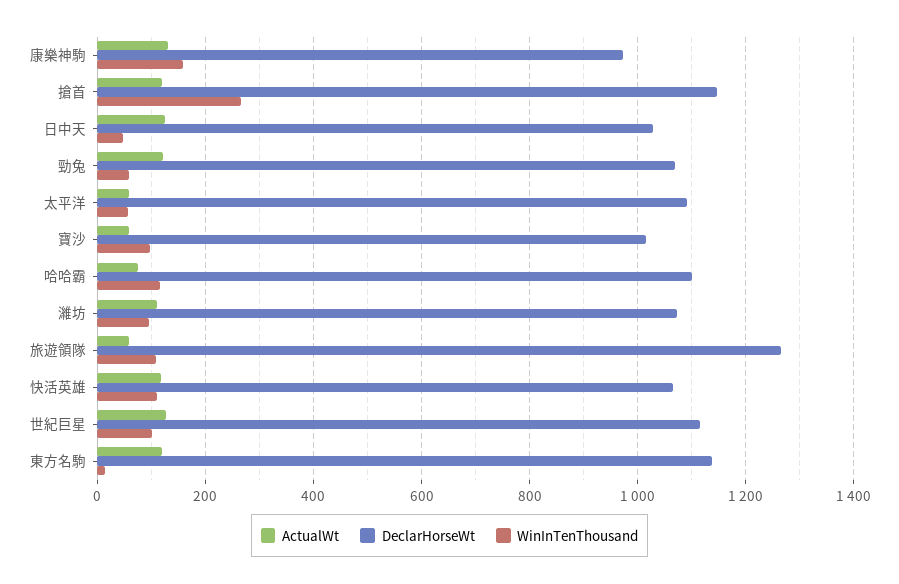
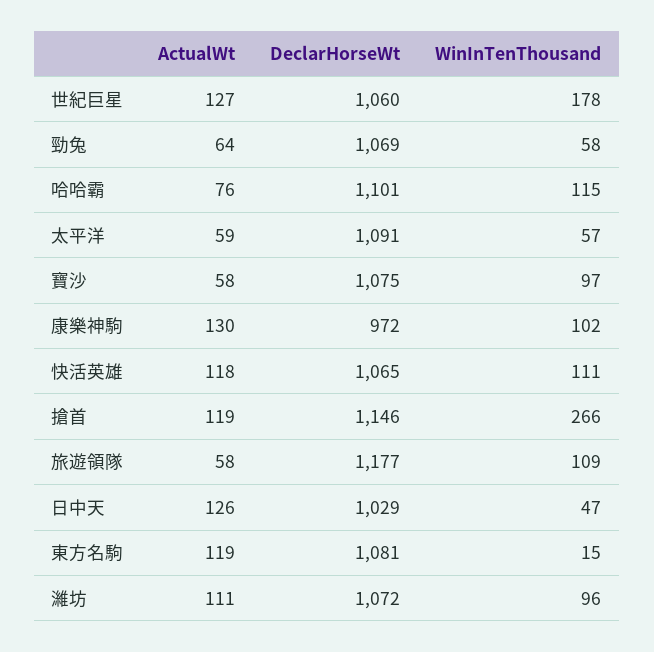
  {
    "ActualWt": {
      "康樂神駒": 130,
      "搶首": 119,
      "日中天": 126,
-     "勁兔": 120,
+     "勁兔": 64,
      "太平洋": 59,
      "寶沙": 58,
      "哈哈霸": 76,
      "濰坊": 111,
      "旅遊領隊": 58,
      "快活英雄": 118,
      "世紀巨星": 127,
      "東方名駒": 119
    },
    "DeclarHorseWt": {
      "康樂神駒": 972,
      "搶首": 1146,
      "日中天": 1029,
      "勁兔": 1069,
      "太平洋": 1091,
-     "寶沙": 1020,
+     "寶沙": 1075,
      "哈哈霸": 1101,
      "濰坊": 1072,
-     "旅遊領隊": 1260,
+     "旅遊領隊": 1177,
      "快活英雄": 1065,
-     "世紀巨星": 1120,
+     "世紀巨星": 1060,
-     "東方名駒": 1140
+     "東方名駒": 1081
    },
    "WinInTenThousand": {
-     "康樂神駒": 160,
+     "康樂神駒": 102,
      "搶首": 266,
      "日中天": 47,
      "勁兔": 58,
      "太平洋": 57,
      "寶沙": 97,
      "哈哈霸": 115,
      "濰坊": 96,
      "旅遊領隊": 109,
      "快活英雄": 111,
-     "世紀巨星": 100,
+     "世紀巨星": 178,
      "東方名駒": 15
    }
  }

